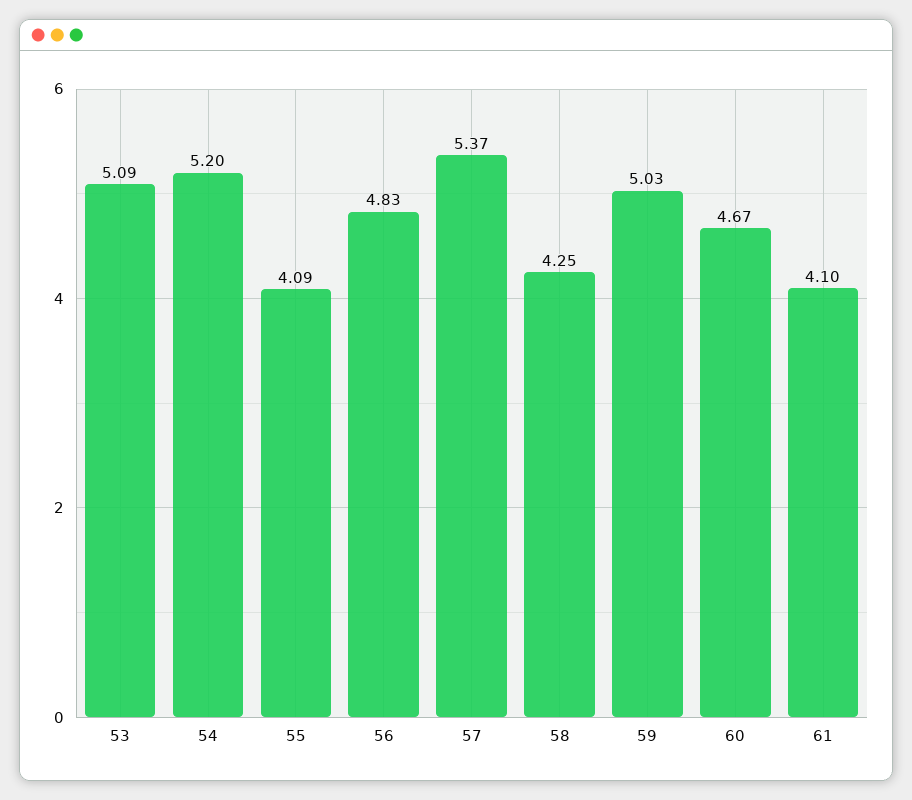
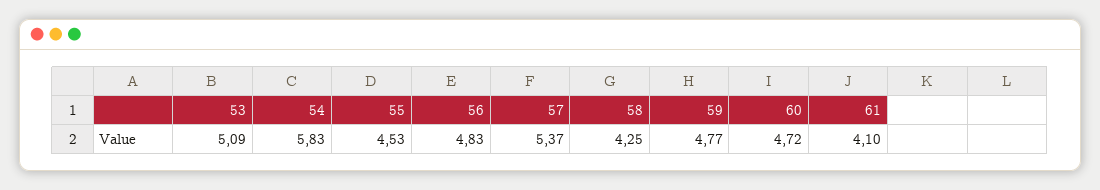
  {
    "53": 5.09,
-   "54": 5.2,
+   "54": 5.83,
-   "55": 4.09,
+   "55": 4.53,
    "56": 4.83,
    "57": 5.37,
    "58": 4.25,
-   "59": 5.03,
+   "59": 4.77,
-   "60": 4.67,
+   "60": 4.72,
    "61": 4.1
  }

